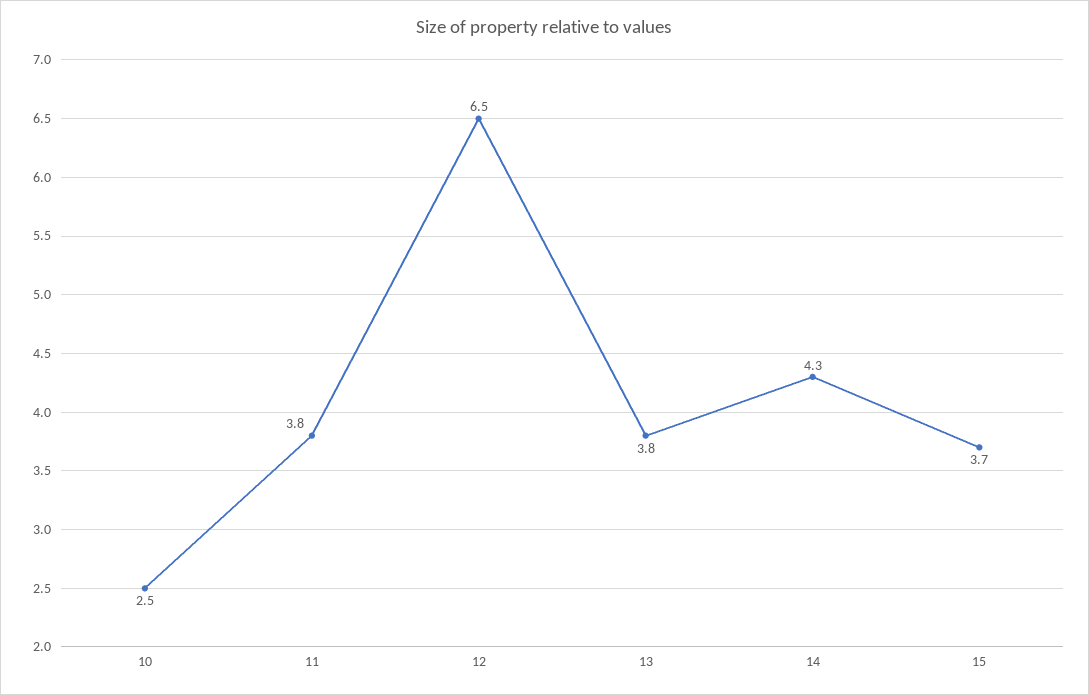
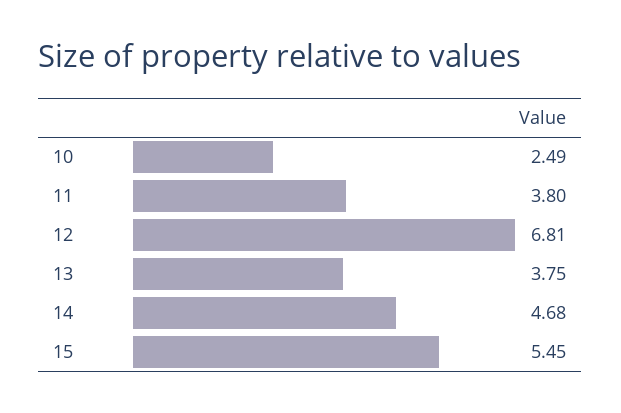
  {
    "10": 2.49,
    "11": 3.8,
-   "12": 6.5,
+   "12": 6.81,
    "13": 3.75,
-   "14": 4.3,
+   "14": 4.68,
-   "15": 3.7
+   "15": 5.45
  }

